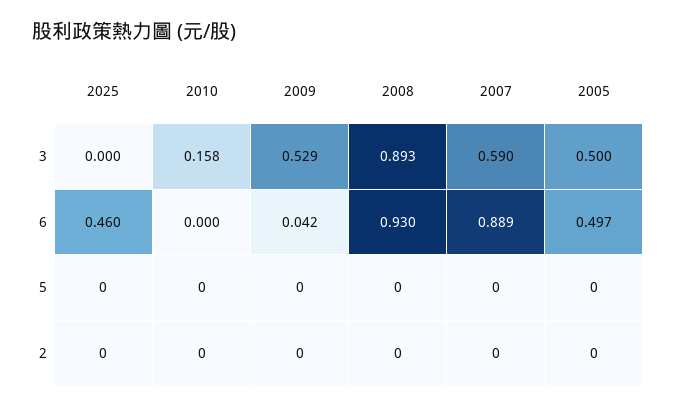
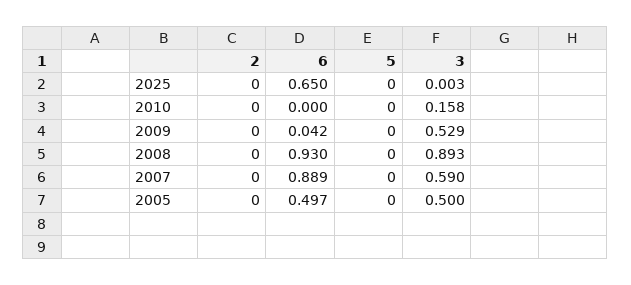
  {
    "2025": {
-     "3": 0,
+     "3": 0.003,
-     "6": 0.46,
+     "6": 0.65,
      "5": 0,
      "2": 0
    },
    "2010": {
      "3": 0.158,
      "6": 0,
      "5": 0,
      "2": 0
    },
    "2009": {
      "3": 0.529,
      "6": 0.042,
      "5": 0,
      "2": 0
    },
    "2008": {
      "3": 0.893,
      "6": 0.93,
      "5": 0,
      "2": 0
    },
    "2007": {
      "3": 0.59,
      "6": 0.889,
      "5": 0,
      "2": 0
    },
    "2005": {
      "3": 0.5,
      "6": 0.497,
      "5": 0,
      "2": 0
    }
  }

